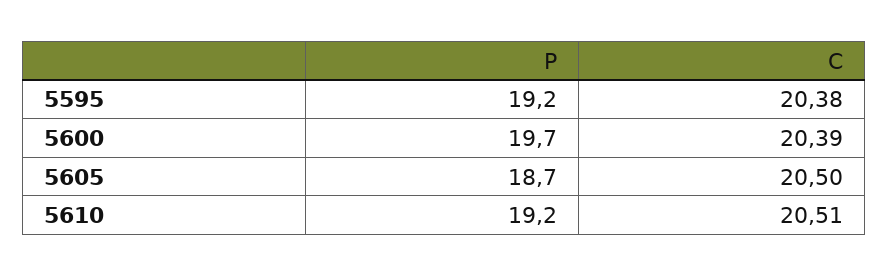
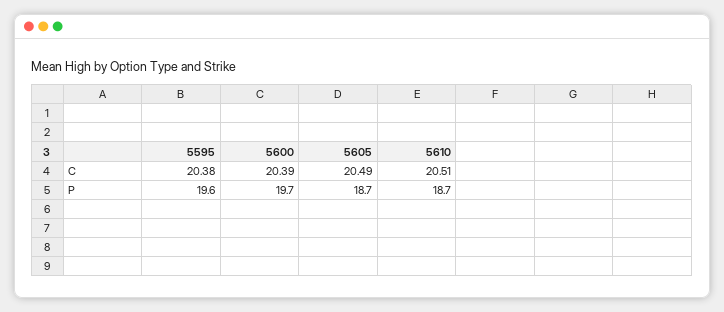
  {
    "P": {
-     "5595": 19.2,
+     "5595": 19.6,
      "5600": 19.7,
      "5605": 18.7,
-     "5610": 19.2
+     "5610": 18.7
    },
    "C": {
      "5595": 20.38,
      "5600": 20.39,
-     "5605": 20.5,
+     "5605": 20.49,
      "5610": 20.51
    }
  }

